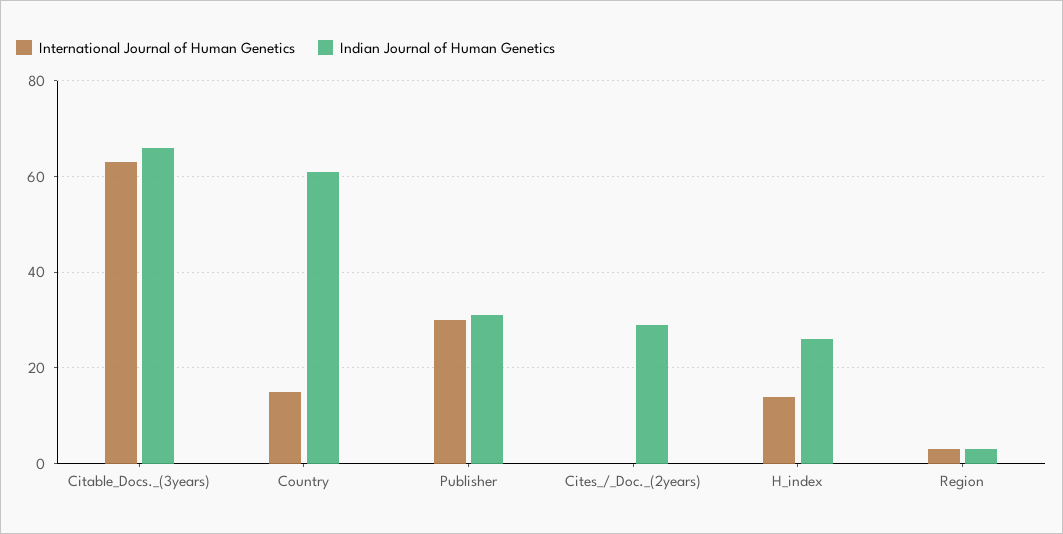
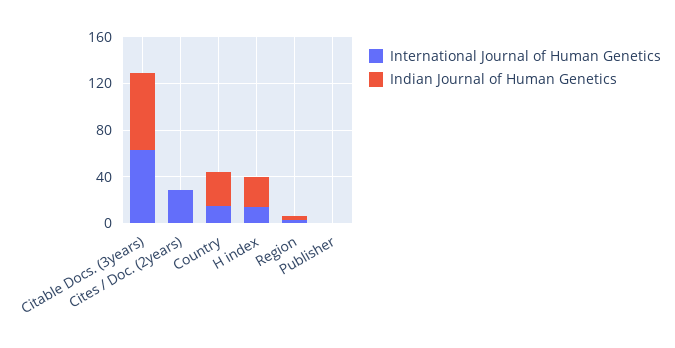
  {
    "International Journal of Human Genetics": {
      "Citable_Docs._(3years)": 65,
      "Country": 15,
-     "Publisher": 30,
+     "Publisher": 0,
-     "Cites_/_Doc._(2years)": 0,
+     "Cites_/_Doc._(2years)": 30,
      "H_index": 15,
      "Region": 5
    },
    "Indian Journal of Human Genetics": {
      "Citable_Docs._(3years)": 65,
-     "Country": 60,
+     "Country": 30,
-     "Publisher": 30,
+     "Publisher": 0,
-     "Cites_/_Doc._(2years)": 30,
+     "Cites_/_Doc._(2years)": 0,
      "H_index": 25,
      "Region": 5
    }
  }

